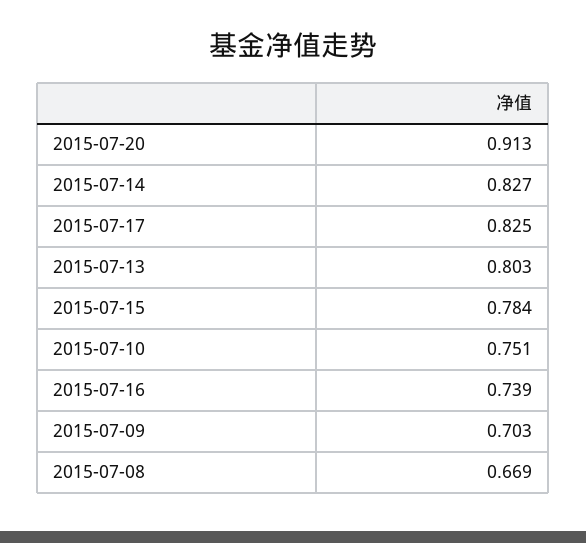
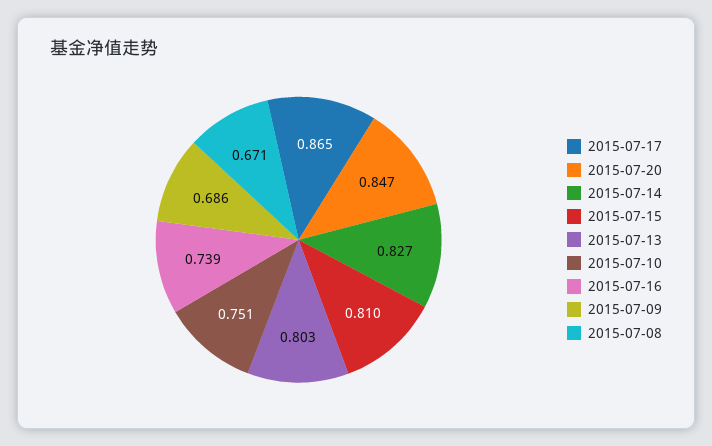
  {
-   "2015-07-20": 0.913,
+   "2015-07-20": 0.847,
    "2015-07-14": 0.827,
-   "2015-07-17": 0.825,
+   "2015-07-17": 0.865,
    "2015-07-13": 0.803,
-   "2015-07-15": 0.784,
+   "2015-07-15": 0.81,
    "2015-07-10": 0.751,
    "2015-07-16": 0.739,
-   "2015-07-09": 0.703,
+   "2015-07-09": 0.686,
-   "2015-07-08": 0.669
+   "2015-07-08": 0.671
  }

